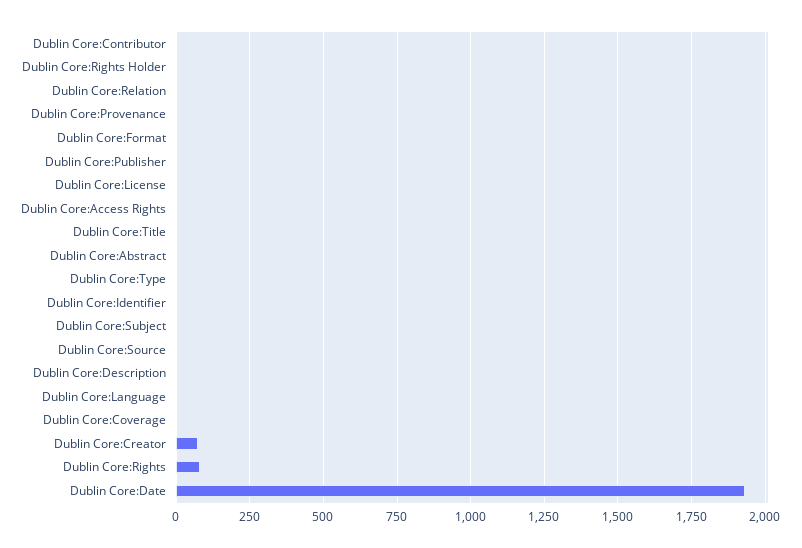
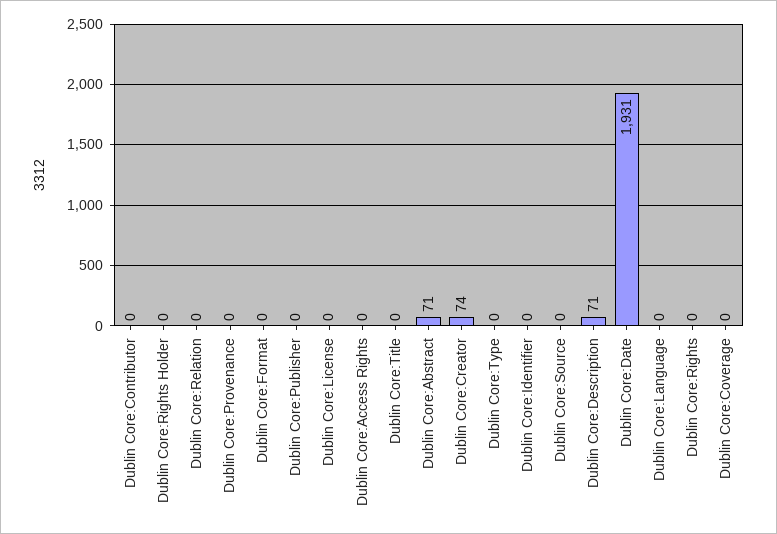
  {
    "Dublin Core:Contributor": 0,
    "Dublin Core:Rights Holder": 0,
    "Dublin Core:Relation": 0,
    "Dublin Core:Provenance": 0,
    "Dublin Core:Format": 0,
    "Dublin Core:Publisher": 0,
    "Dublin Core:License": 0,
    "Dublin Core:Access Rights": 0,
    "Dublin Core:Title": 0,
-   "Dublin Core:Abstract": 0,
+   "Dublin Core:Abstract": 71,
    "Dublin Core:Type": 0,
    "Dublin Core:Identifier": 0,
-   "Dublin Core:Subject": 0,
    "Dublin Core:Source": 0,
-   "Dublin Core:Description": 0,
+   "Dublin Core:Description": 71,
    "Dublin Core:Language": 0,
    "Dublin Core:Coverage": 0,
    "Dublin Core:Creator": 74,
-   "Dublin Core:Rights": 75,
+   "Dublin Core:Rights": 0,
    "Dublin Core:Date": 1931
  }

